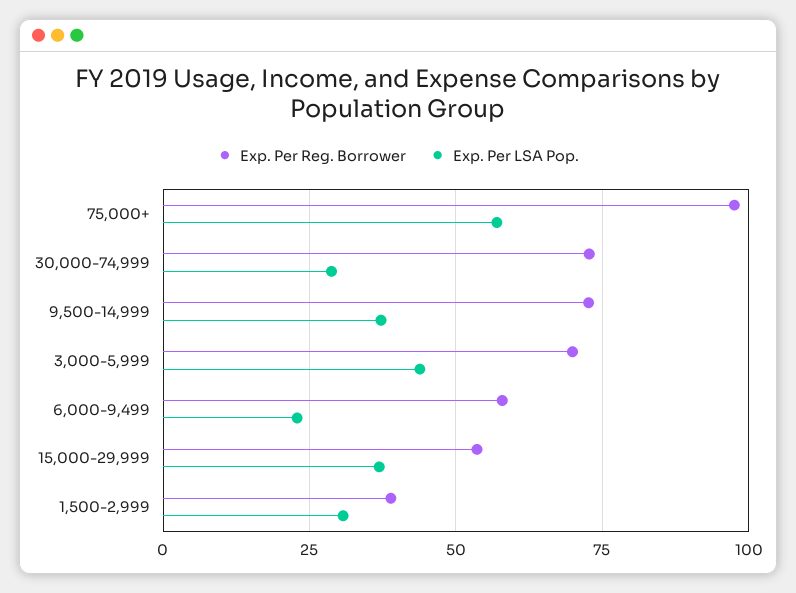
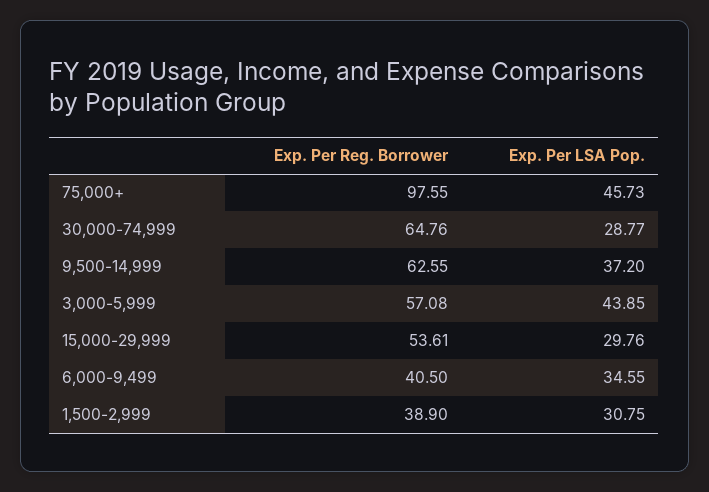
  {
    "Exp. Per Reg. Borrower": {
      "75,000+": 97.55,
-     "30,000-74,999": 72.5,
+     "30,000-74,999": 64.76,
-     "9,500-14,999": 72.5,
+     "9,500-14,999": 62.55,
-     "3,000-5,999": 70,
+     "3,000-5,999": 57.08,
-     "6,000-9,499": 57.5,
+     "6,000-9,499": 40.5,
      "15,000-29,999": 53.61,
      "1,500-2,999": 38.9
    },
    "Exp. Per LSA Pop.": {
-     "75,000+": 57.5,
+     "75,000+": 45.73,
      "30,000-74,999": 28.77,
      "9,500-14,999": 37.2,
      "3,000-5,999": 43.85,
-     "6,000-9,499": 22.5,
+     "6,000-9,499": 34.55,
-     "15,000-29,999": 37.5,
+     "15,000-29,999": 29.76,
      "1,500-2,999": 30.75
    }
  }

